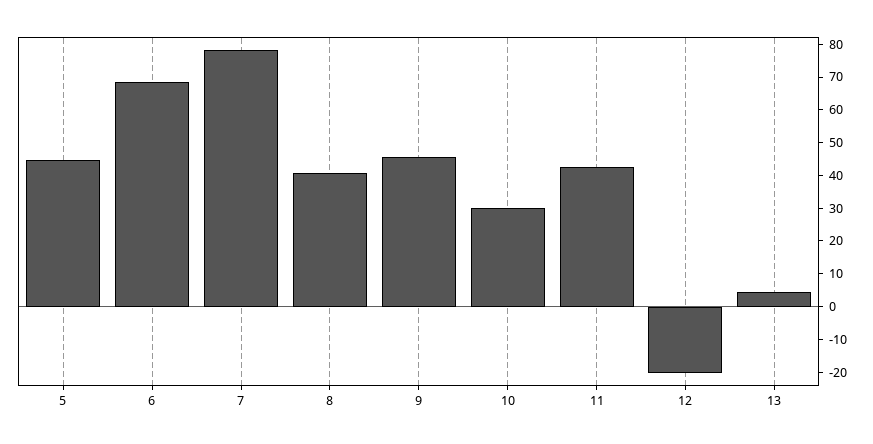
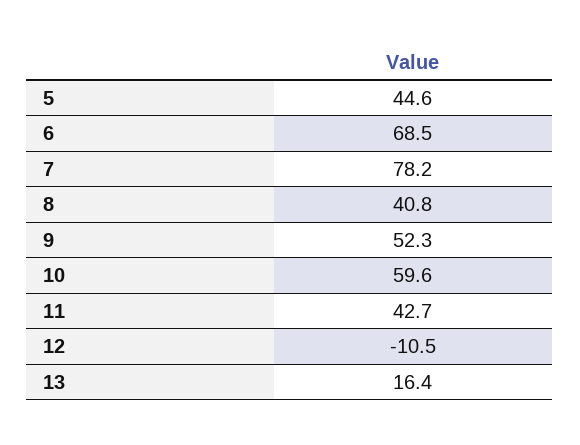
  {
    "5": 44.6,
    "6": 68.5,
    "7": 78.2,
    "8": 40.8,
-   "9": 45,
+   "9": 52.3,
-   "10": 30,
+   "10": 59.6,
    "11": 42.7,
-   "12": -20,
+   "12": -10.5,
-   "13": 5
+   "13": 16.4
  }

